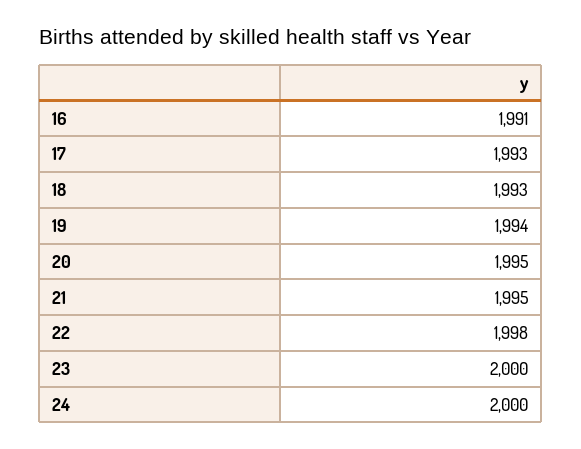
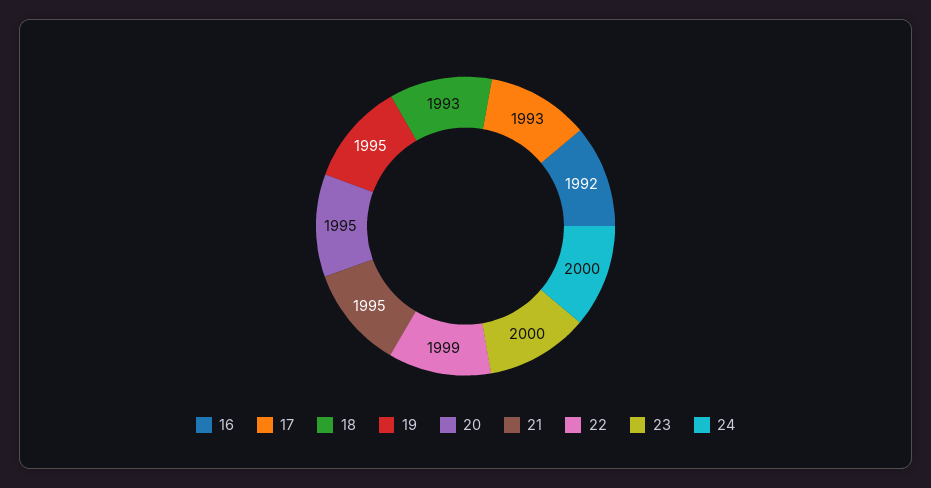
  {
-   "16": 1991,
+   "16": 1992,
    "17": 1993,
    "18": 1993,
-   "19": 1994,
+   "19": 1995,
    "20": 1995,
    "21": 1995,
-   "22": 1998,
+   "22": 1999,
    "23": 2000,
    "24": 2000
  }

